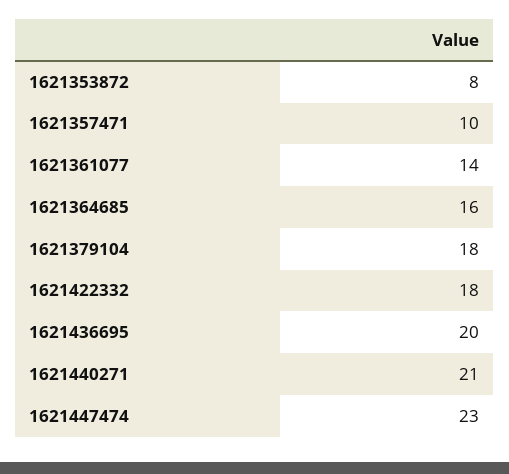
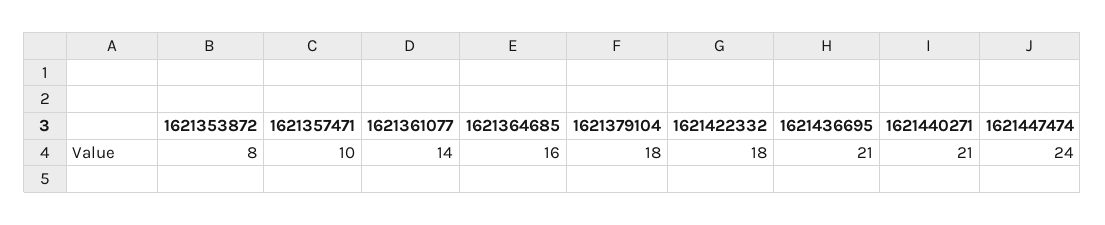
  {
    "1621353872": 8,
    "1621357471": 10,
    "1621361077": 14,
    "1621364685": 16,
    "1621379104": 18,
    "1621422332": 18,
-   "1621436695": 20,
+   "1621436695": 21,
    "1621440271": 21,
-   "1621447474": 23
+   "1621447474": 24
  }

